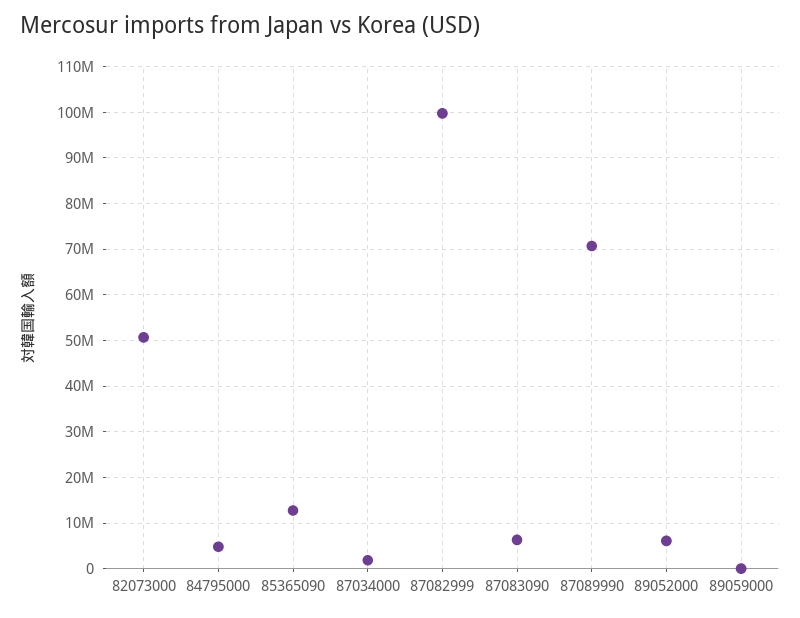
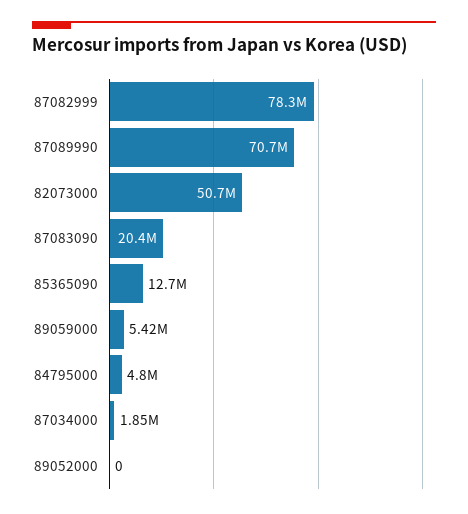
  {
    "82073000": 50700000,
    "84795000": 4800000,
    "85365090": 12700000,
    "87034000": 1850000,
-   "87082999": 100000000,
+   "87082999": 78300000,
-   "87083090": 6000000,
+   "87083090": 20400000,
    "87089990": 70700000,
-   "89052000": 6000000,
+   "89052000": 0,
-   "89059000": 0
+   "89059000": 5420000
  }

